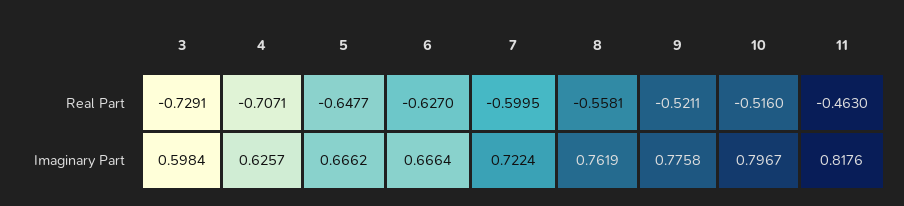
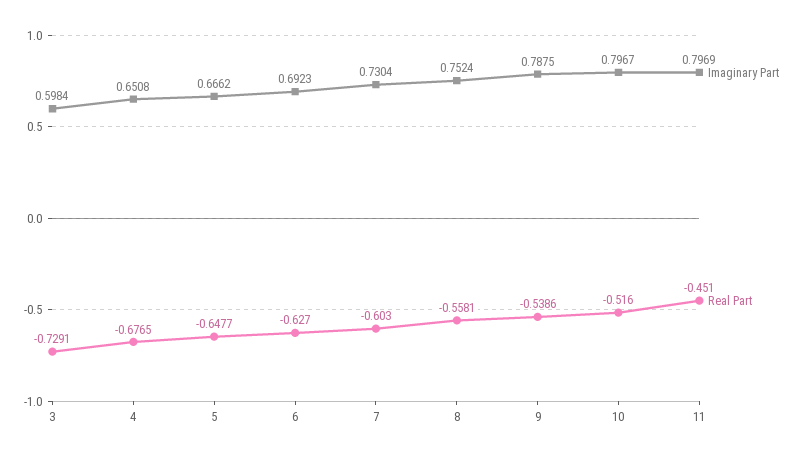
  {
    "Real Part": {
      "3": -0.7291,
-     "4": -0.7071,
+     "4": -0.6765,
      "5": -0.6477,
      "6": -0.627,
-     "7": -0.5995,
+     "7": -0.603,
      "8": -0.5581,
-     "9": -0.5211,
+     "9": -0.5386,
      "10": -0.516,
-     "11": -0.463
+     "11": -0.451
    },
    "Imaginary Part": {
      "3": 0.5984,
-     "4": 0.6257,
+     "4": 0.6508,
      "5": 0.6662,
-     "6": 0.6664,
+     "6": 0.6923,
-     "7": 0.7224,
+     "7": 0.7304,
-     "8": 0.7619,
+     "8": 0.7524,
-     "9": 0.7758,
+     "9": 0.7875,
      "10": 0.7967,
-     "11": 0.8176
+     "11": 0.7969
    }
  }

